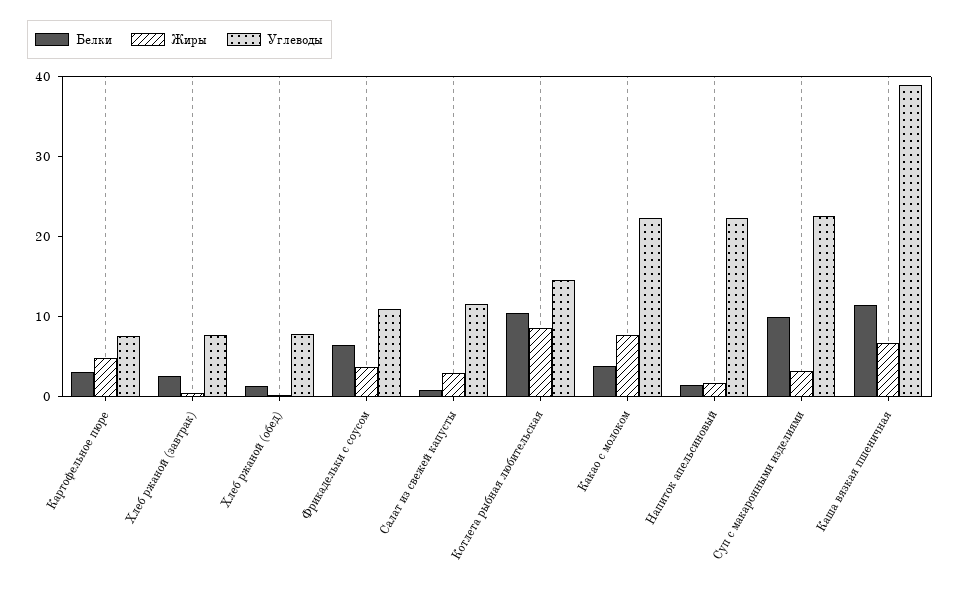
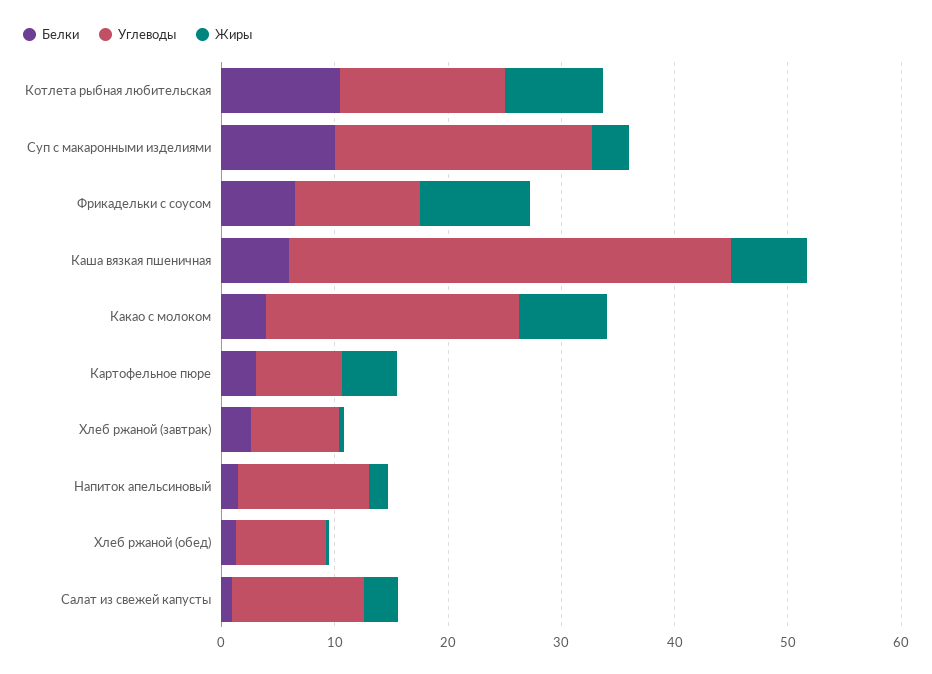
  {
    "Белки": {
      "Картофельное пюре": 4,
      "Хлеб ржаной (завтрак)": 2,
      "Хлеб ржаной (обед)": 2,
      "Фрикадельки с соусом": 6,
      "Салат из свежей капусты": 0,
      "Котлета рыбная любительская": 10,
      "Какао с молоком": 4,
      "Напиток апельсиновый": 2,
      "Суп с макаронными изделиями": 10,
-     "Каша вязкая пшеничная": 12
+     "Каша вязкая пшеничная": 6
    },
    "Жиры": {
      "Картофельное пюре": 4,
      "Хлеб ржаной (завтрак)": 0,
      "Хлеб ржаной (обед)": 0,
-     "Фрикадельки с соусом": 4,
+     "Фрикадельки с соусом": 10,
      "Салат из свежей капусты": 4,
      "Котлета рыбная любительская": 8,
      "Какао с молоком": 8,
      "Напиток апельсиновый": 2,
      "Суп с макаронными изделиями": 4,
      "Каша вязкая пшеничная": 6
    },
    "Углеводы": {
      "Картофельное пюре": 8,
      "Хлеб ржаной (завтрак)": 8,
      "Хлеб ржаной (обед)": 8,
      "Фрикадельки с соусом": 12,
      "Салат из свежей капусты": 12,
      "Котлета рыбная любительская": 14,
      "Какао с молоком": 22,
-     "Напиток апельсиновый": 22,
+     "Напиток апельсиновый": 12,
      "Суп с макаронными изделиями": 22,
      "Каша вязкая пшеничная": 40
    }
  }

